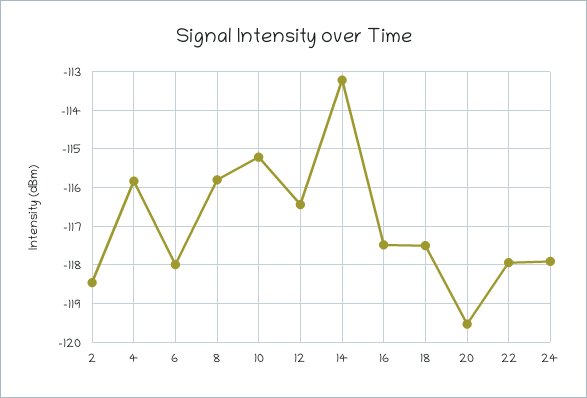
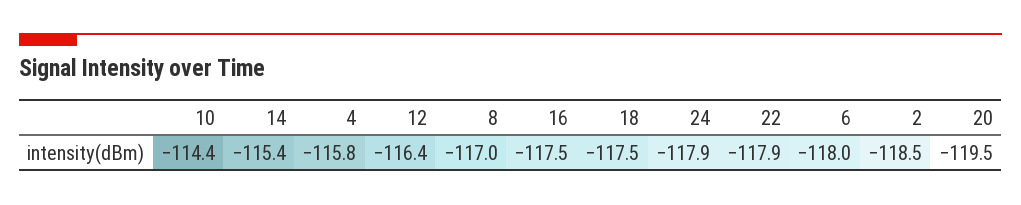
  {
    "2": -118.5,
    "4": -115.8,
    "6": -118,
-   "8": -115.8,
+   "8": -117,
-   "10": -115.2,
+   "10": -114.4,
    "12": -116.4,
-   "14": -113.2,
+   "14": -115.4,
    "16": -117.5,
    "18": -117.5,
    "20": -119.5,
    "22": -117.9,
    "24": -117.9
  }

